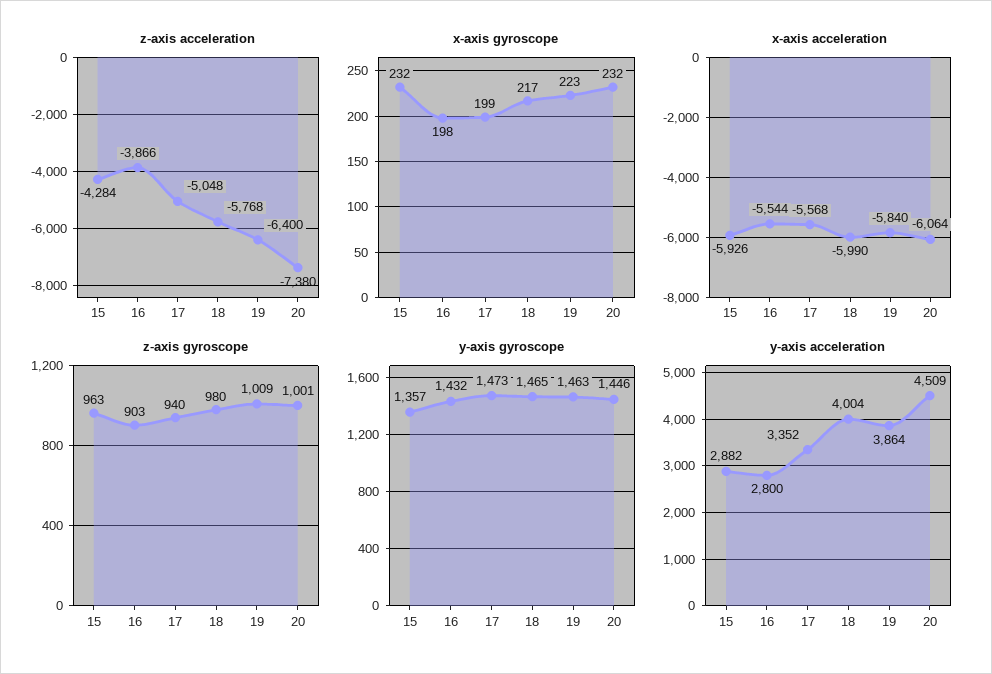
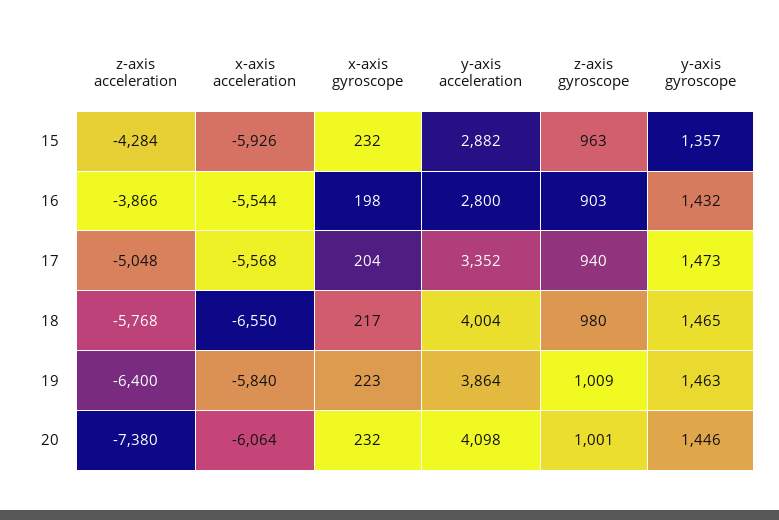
  {
    "z-axis acceleration": {
      "15": -4284,
      "16": -3866,
      "17": -5048,
      "18": -5768,
      "19": -6400,
      "20": -7380
    },
    "x-axis gyroscope": {
      "15": 232,
      "16": 198,
-     "17": 199,
+     "17": 204,
      "18": 217,
      "19": 223,
      "20": 232
    },
    "x-axis acceleration": {
      "15": -5926,
      "16": -5544,
      "17": -5568,
-     "18": -5990,
+     "18": -6550,
      "19": -5840,
      "20": -6064
    },
    "z-axis gyroscope": {
      "15": 963,
      "16": 903,
      "17": 940,
      "18": 980,
      "19": 1009,
      "20": 1001
    },
    "y-axis gyroscope": {
      "15": 1357,
      "16": 1432,
      "17": 1473,
      "18": 1465,
      "19": 1463,
      "20": 1446
    },
    "y-axis acceleration": {
      "15": 2882,
      "16": 2800,
      "17": 3352,
      "18": 4004,
      "19": 3864,
-     "20": 4509
+     "20": 4098
    }
  }

